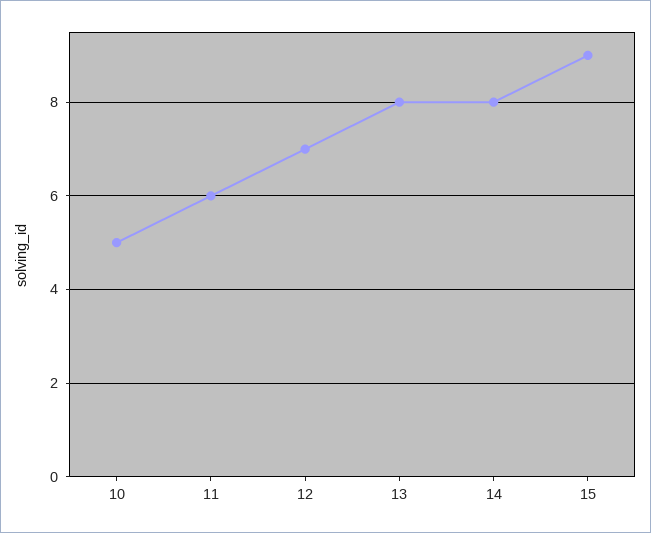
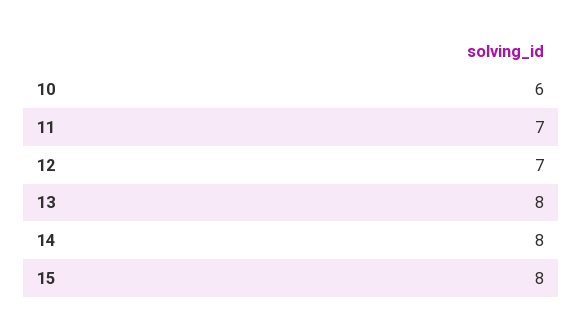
  {
-   "10": 5,
+   "10": 6,
-   "11": 6,
+   "11": 7,
    "12": 7,
    "13": 8,
    "14": 8,
-   "15": 9
+   "15": 8
  }

